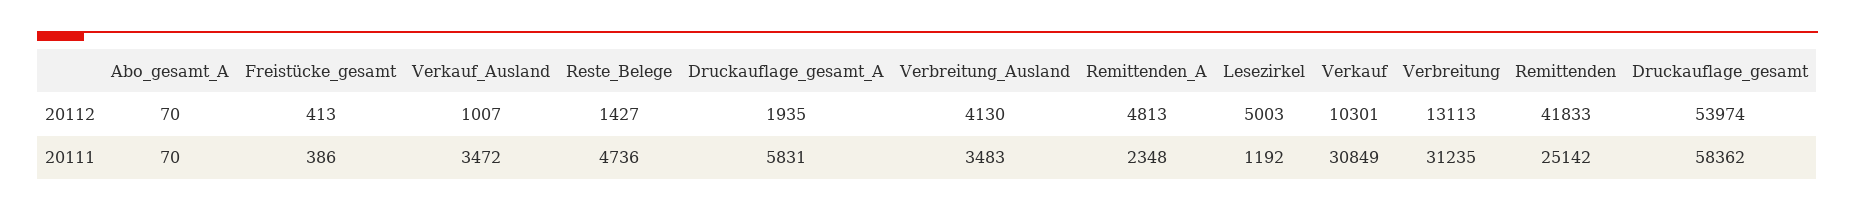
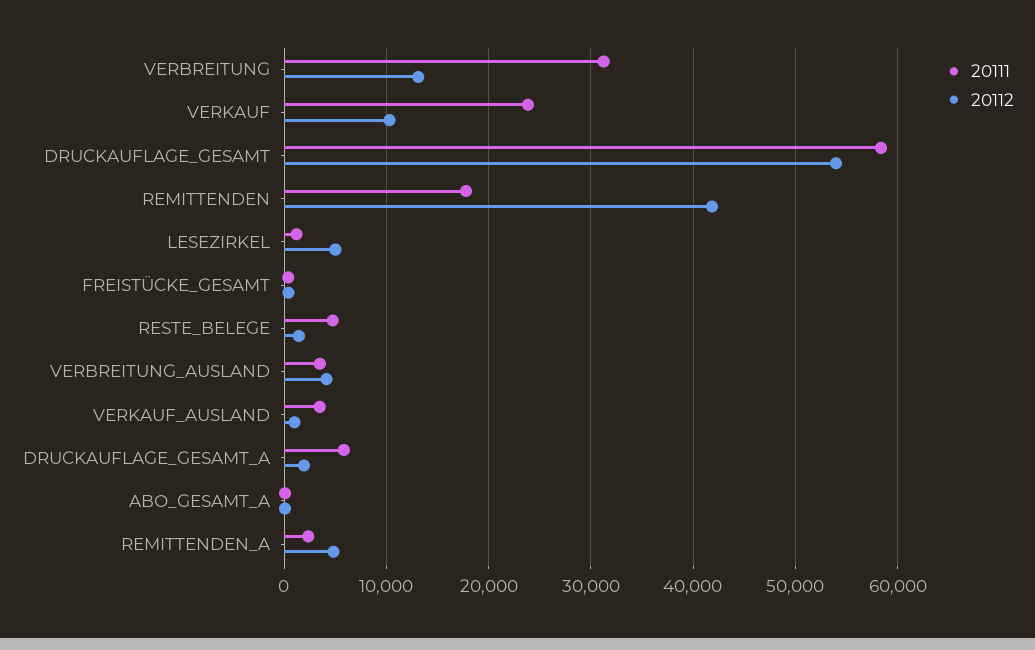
  {
    "20112": {
      "Abo_gesamt_A": 70,
      "Freistücke_gesamt": 413,
      "Verkauf_Ausland": 1007,
      "Reste_Belege": 1427,
      "Druckauflage_gesamt_A": 1935,
      "Verbreitung_Ausland": 4130,
      "Remittenden_A": 4813,
      "Lesezirkel": 5003,
      "Verkauf": 10301,
      "Verbreitung": 13113,
      "Remittenden": 41833,
      "Druckauflage_gesamt": 53974
    },
    "20111": {
      "Abo_gesamt_A": 70,
      "Freistücke_gesamt": 386,
      "Verkauf_Ausland": 3472,
      "Reste_Belege": 4736,
      "Druckauflage_gesamt_A": 5831,
      "Verbreitung_Ausland": 3483,
      "Remittenden_A": 2348,
      "Lesezirkel": 1192,
-     "Verkauf": 30849,
+     "Verkauf": 24000,
      "Verbreitung": 31235,
-     "Remittenden": 25142,
+     "Remittenden": 18000,
      "Druckauflage_gesamt": 58362
    }
  }

